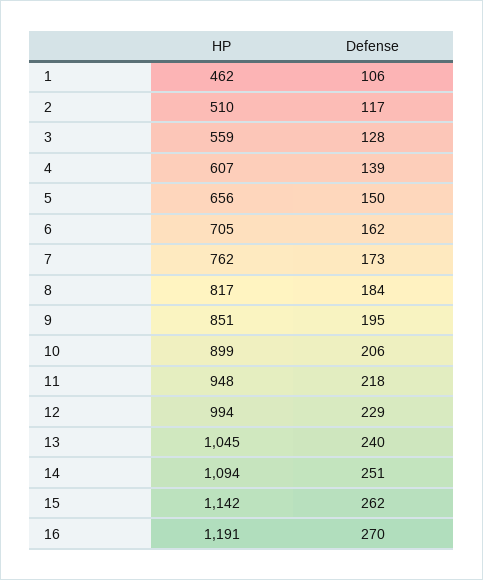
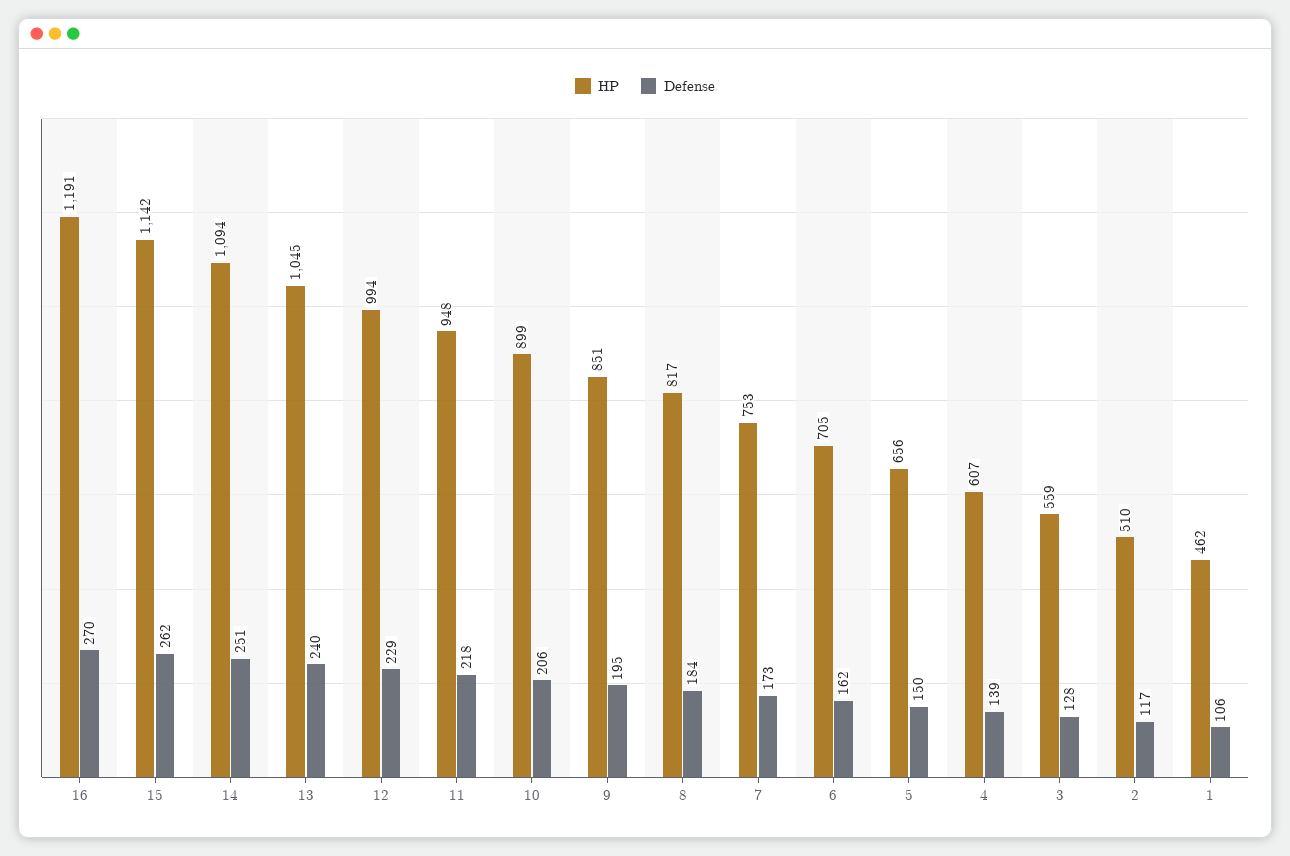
  {
    "HP": {
      "1": 462,
      "2": 510,
      "3": 559,
      "4": 607,
      "5": 656,
      "6": 705,
-     "7": 762,
+     "7": 753,
      "8": 817,
      "9": 851,
      "10": 899,
      "11": 948,
      "12": 994,
      "13": 1045,
      "14": 1094,
      "15": 1142,
      "16": 1191
    },
    "Defense": {
      "1": 106,
      "2": 117,
      "3": 128,
      "4": 139,
      "5": 150,
      "6": 162,
      "7": 173,
      "8": 184,
      "9": 195,
      "10": 206,
      "11": 218,
      "12": 229,
      "13": 240,
      "14": 251,
      "15": 262,
      "16": 270
    }
  }

